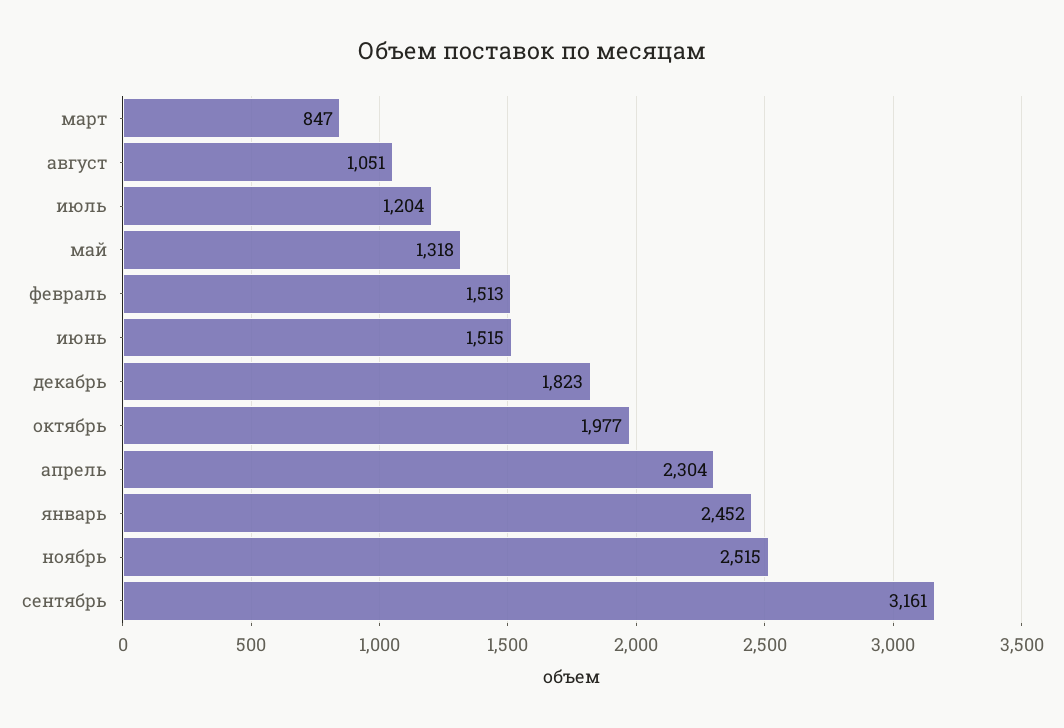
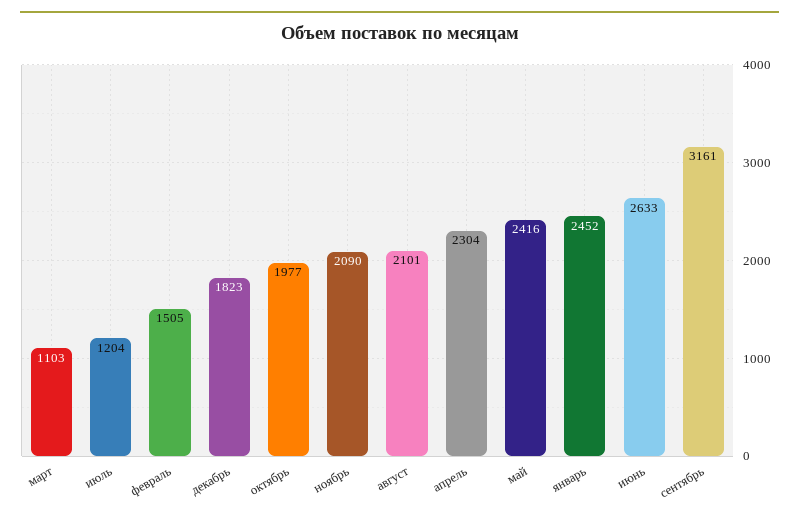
  {
-   "март": 847,
+   "март": 1103,
-   "август": 1051,
+   "август": 2101,
    "июль": 1204,
-   "май": 1318,
+   "май": 2416,
-   "февраль": 1513,
+   "февраль": 1505,
-   "июнь": 1515,
+   "июнь": 2633,
    "декабрь": 1823,
    "октябрь": 1977,
    "апрель": 2304,
    "январь": 2452,
-   "ноябрь": 2515,
+   "ноябрь": 2090,
    "сентябрь": 3161
  }

